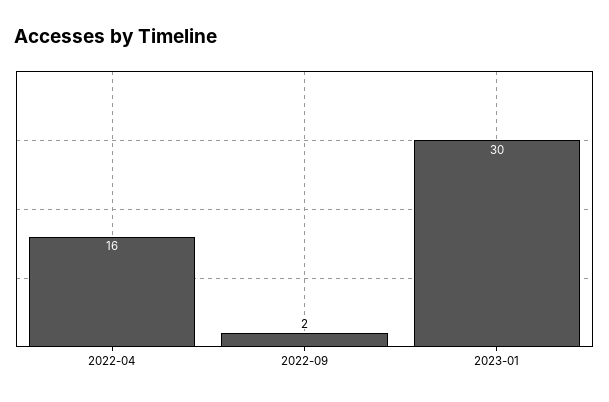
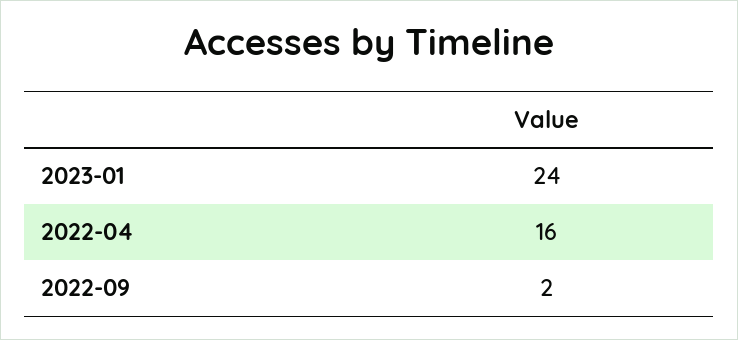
  {
    "2022-04": 16,
    "2022-09": 2,
-   "2023-01": 30
+   "2023-01": 24
  }

